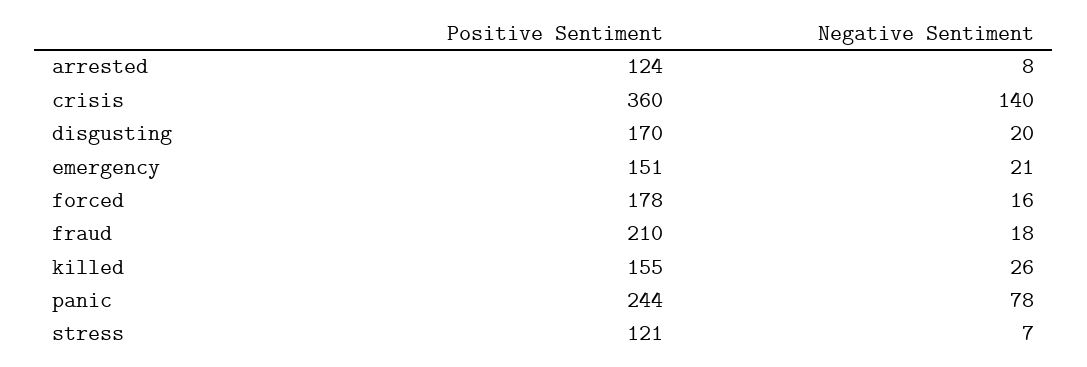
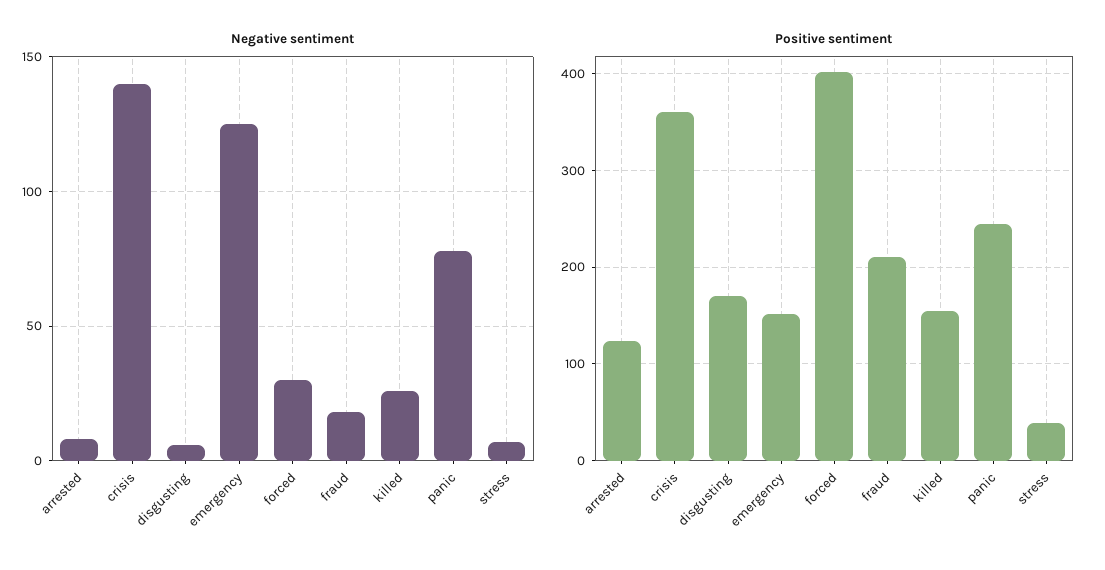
  {
    "Positive Sentiment": {
      "arrested": 124,
      "crisis": 360,
      "disgusting": 170,
      "emergency": 151,
-     "forced": 178,
+     "forced": 400,
      "fraud": 210,
      "killed": 155,
      "panic": 244,
-     "stress": 121
+     "stress": 40
    },
    "Negative Sentiment": {
      "arrested": 8,
      "crisis": 140,
-     "disgusting": 20,
+     "disgusting": 5,
-     "emergency": 21,
+     "emergency": 125,
-     "forced": 16,
+     "forced": 30,
      "fraud": 18,
      "killed": 26,
      "panic": 78,
      "stress": 7
    }
  }

